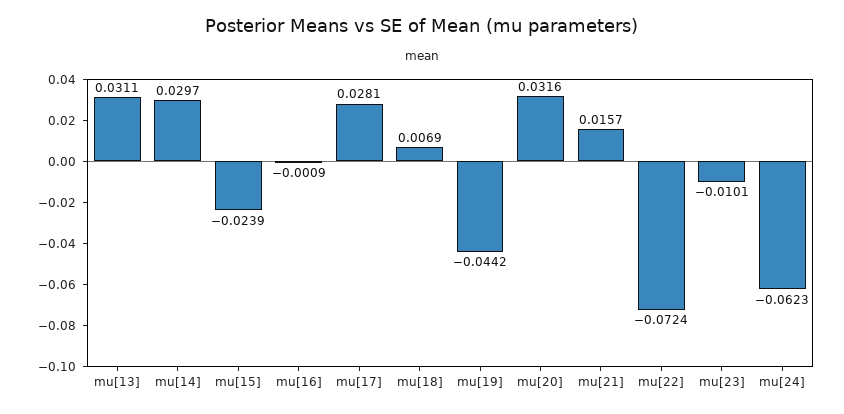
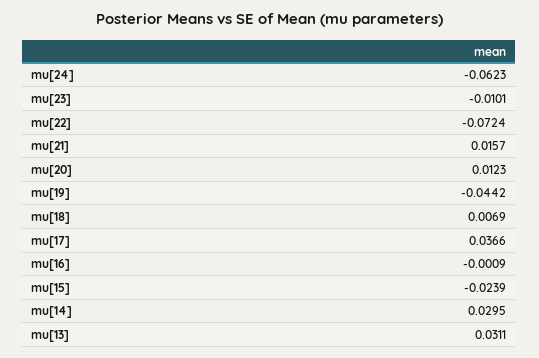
  {
    "mu[13]": 0.0311,
-   "mu[14]": 0.0297,
+   "mu[14]": 0.0295,
    "mu[15]": -0.0239,
    "mu[16]": -0.0009,
-   "mu[17]": 0.0281,
+   "mu[17]": 0.0366,
    "mu[18]": 0.0069,
    "mu[19]": -0.0442,
-   "mu[20]": 0.0316,
+   "mu[20]": 0.0123,
    "mu[21]": 0.0157,
    "mu[22]": -0.0724,
    "mu[23]": -0.0101,
    "mu[24]": -0.0623
  }

